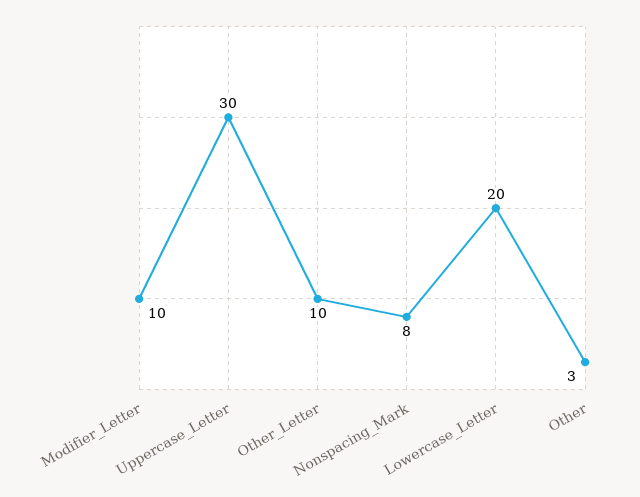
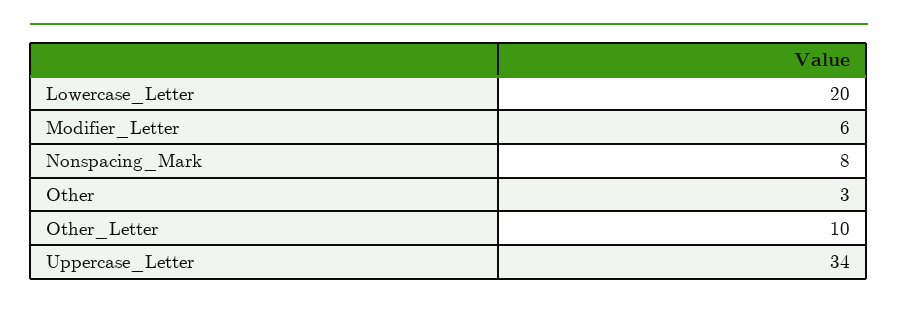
  {
-   "Modifier_Letter": 10,
+   "Modifier_Letter": 6,
-   "Uppercase_Letter": 30,
+   "Uppercase_Letter": 34,
    "Other_Letter": 10,
    "Nonspacing_Mark": 8,
    "Lowercase_Letter": 20,
    "Other": 3
  }

